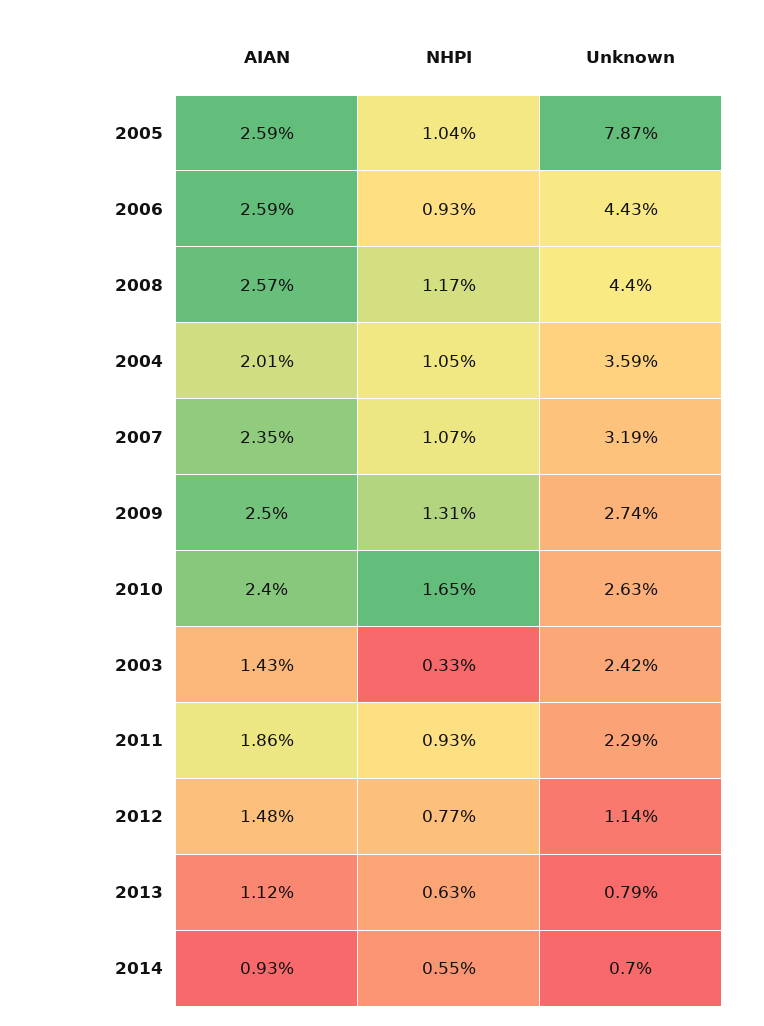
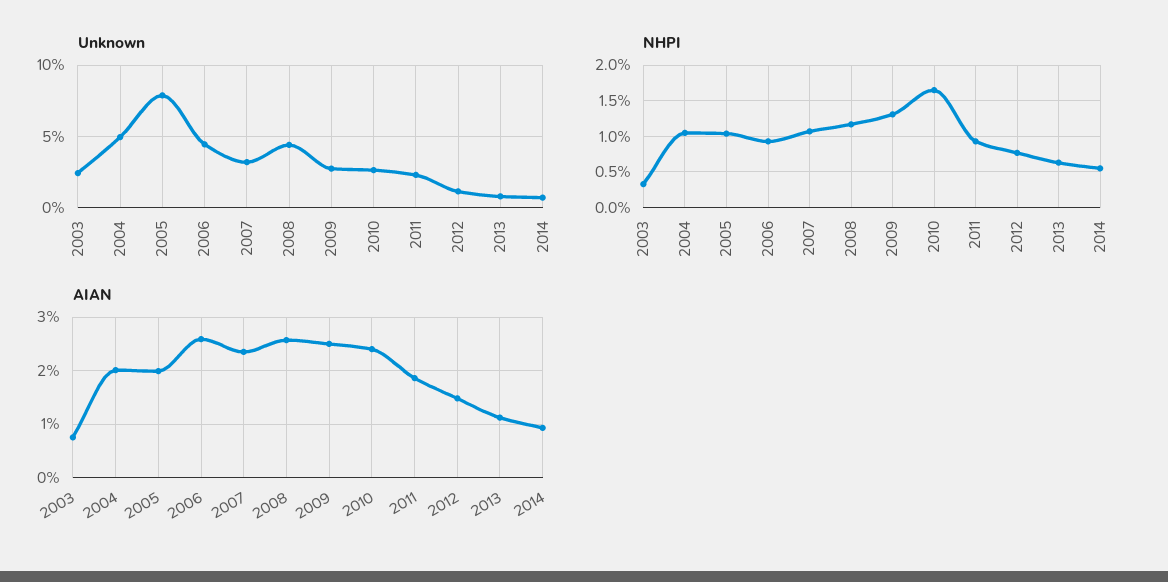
  {
    "AIAN": {
-     "2005": 2.59,
+     "2005": 2,
      "2006": 2.59,
      "2008": 2.57,
      "2004": 2.01,
      "2007": 2.35,
      "2009": 2.5,
      "2010": 2.4,
-     "2003": 1.43,
+     "2003": 0.8,
      "2011": 1.86,
      "2012": 1.48,
      "2013": 1.12,
      "2014": 0.93
    },
    "NHPI": {
      "2005": 1.04,
      "2006": 0.93,
      "2008": 1.17,
      "2004": 1.05,
      "2007": 1.07,
      "2009": 1.31,
      "2010": 1.65,
      "2003": 0.33,
      "2011": 0.93,
      "2012": 0.77,
      "2013": 0.63,
      "2014": 0.55
    },
    "Unknown": {
      "2005": 7.87,
      "2006": 4.43,
      "2008": 4.4,
-     "2004": 3.59,
+     "2004": 5,
      "2007": 3.19,
      "2009": 2.74,
      "2010": 2.63,
      "2003": 2.42,
      "2011": 2.29,
      "2012": 1.14,
      "2013": 0.79,
      "2014": 0.7
    }
  }

